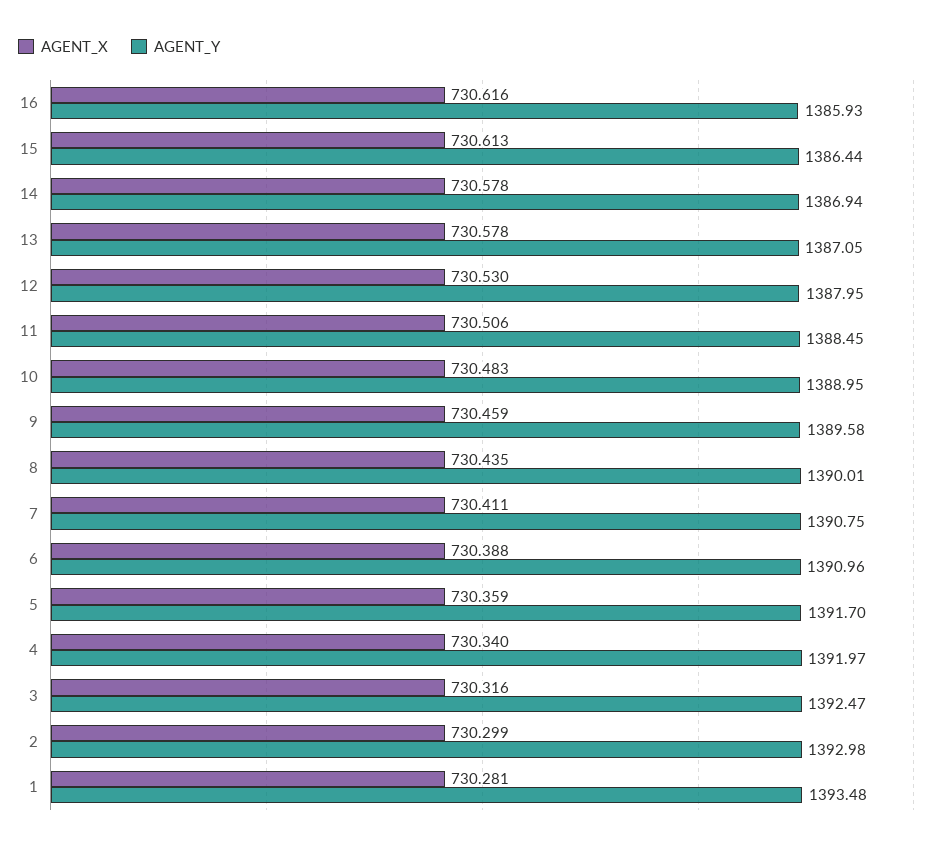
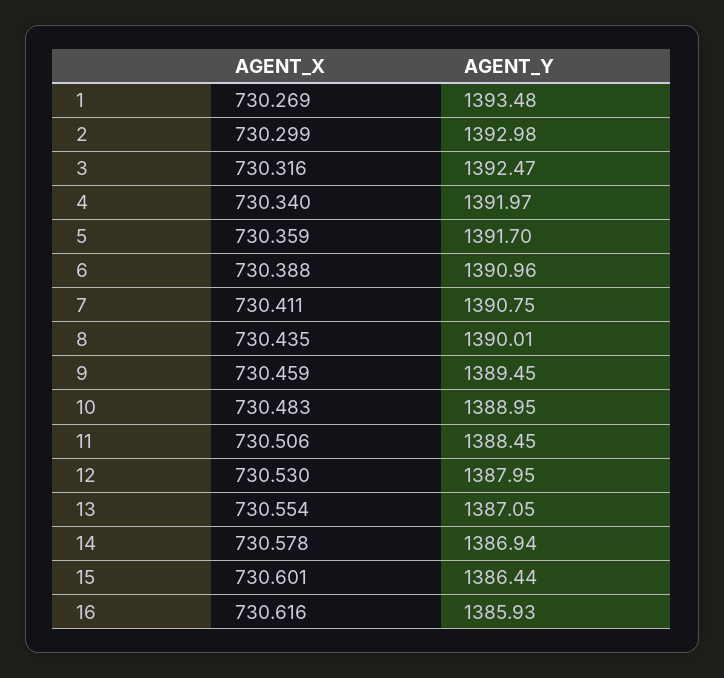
  {
    "AGENT_X": {
      "16": 730.616,
-     "15": 730.613,
+     "15": 730.601,
      "14": 730.578,
-     "13": 730.578,
+     "13": 730.554,
      "12": 730.53,
      "11": 730.506,
      "10": 730.483,
      "9": 730.459,
      "8": 730.435,
      "7": 730.411,
      "6": 730.388,
      "5": 730.359,
      "4": 730.34,
      "3": 730.316,
      "2": 730.299,
-     "1": 730.281
+     "1": 730.269
    },
    "AGENT_Y": {
      "16": 1385.93,
      "15": 1386.44,
      "14": 1386.94,
      "13": 1387.05,
      "12": 1387.95,
      "11": 1388.45,
      "10": 1388.95,
-     "9": 1389.58,
+     "9": 1389.45,
      "8": 1390.01,
      "7": 1390.75,
      "6": 1390.96,
      "5": 1391.7,
      "4": 1391.97,
      "3": 1392.47,
      "2": 1392.98,
      "1": 1393.48
    }
  }

